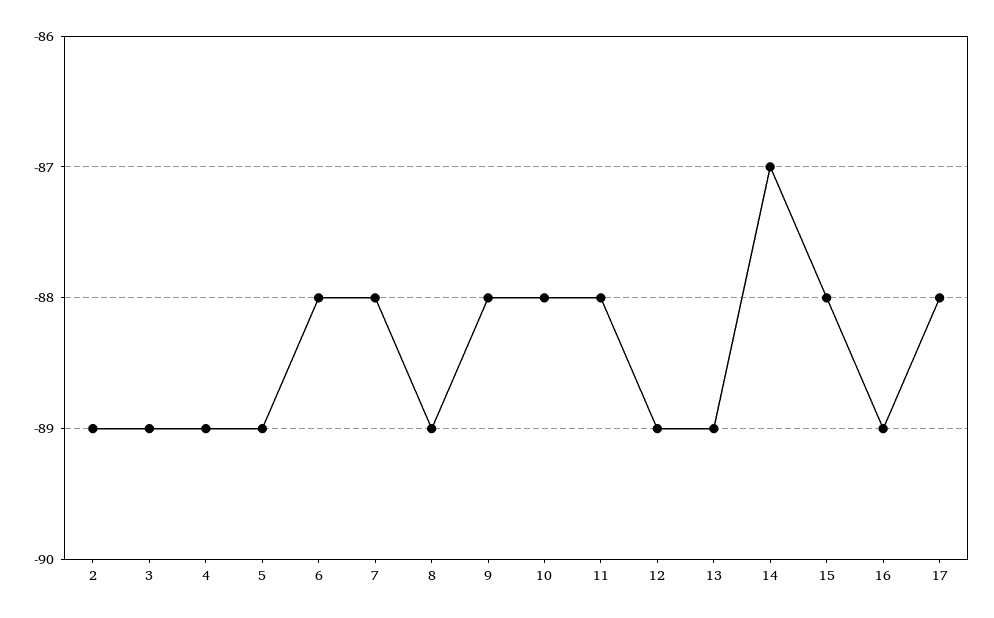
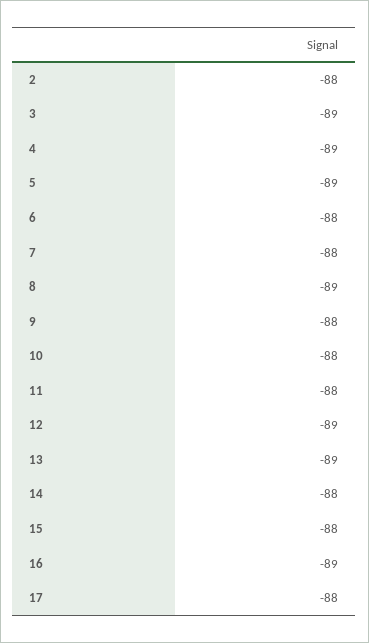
  {
-   "2": -89,
+   "2": -88,
    "3": -89,
    "4": -89,
    "5": -89,
    "6": -88,
    "7": -88,
    "8": -89,
    "9": -88,
    "10": -88,
    "11": -88,
    "12": -89,
    "13": -89,
-   "14": -87,
+   "14": -88,
    "15": -88,
    "16": -89,
    "17": -88
  }

